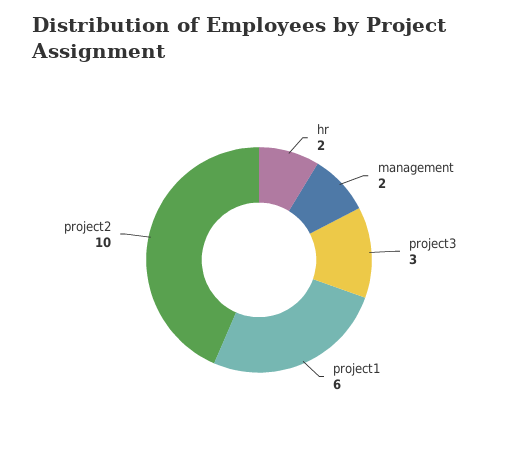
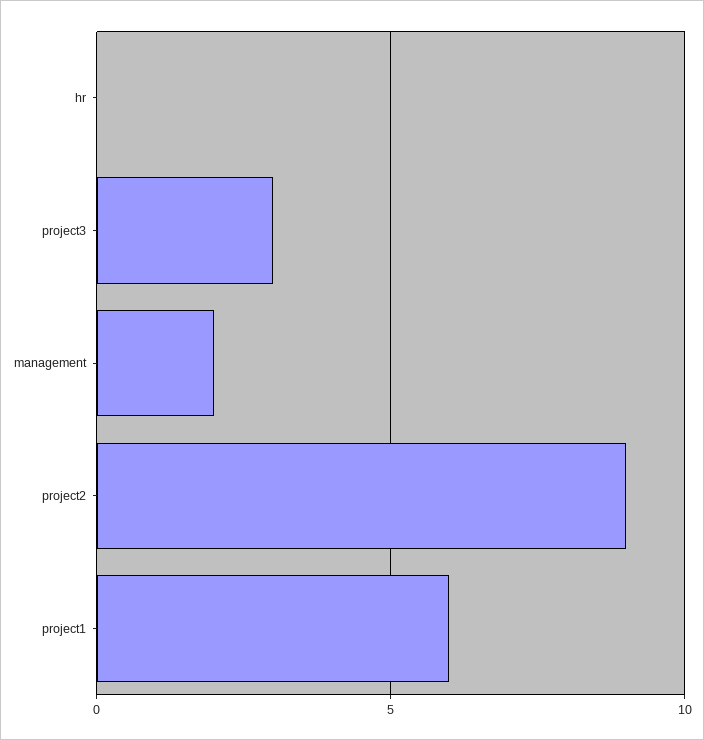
  {
-   "hr": 2,
+   "hr": 0,
    "management": 2,
    "project3": 3,
    "project1": 6,
-   "project2": 10
+   "project2": 9
  }

